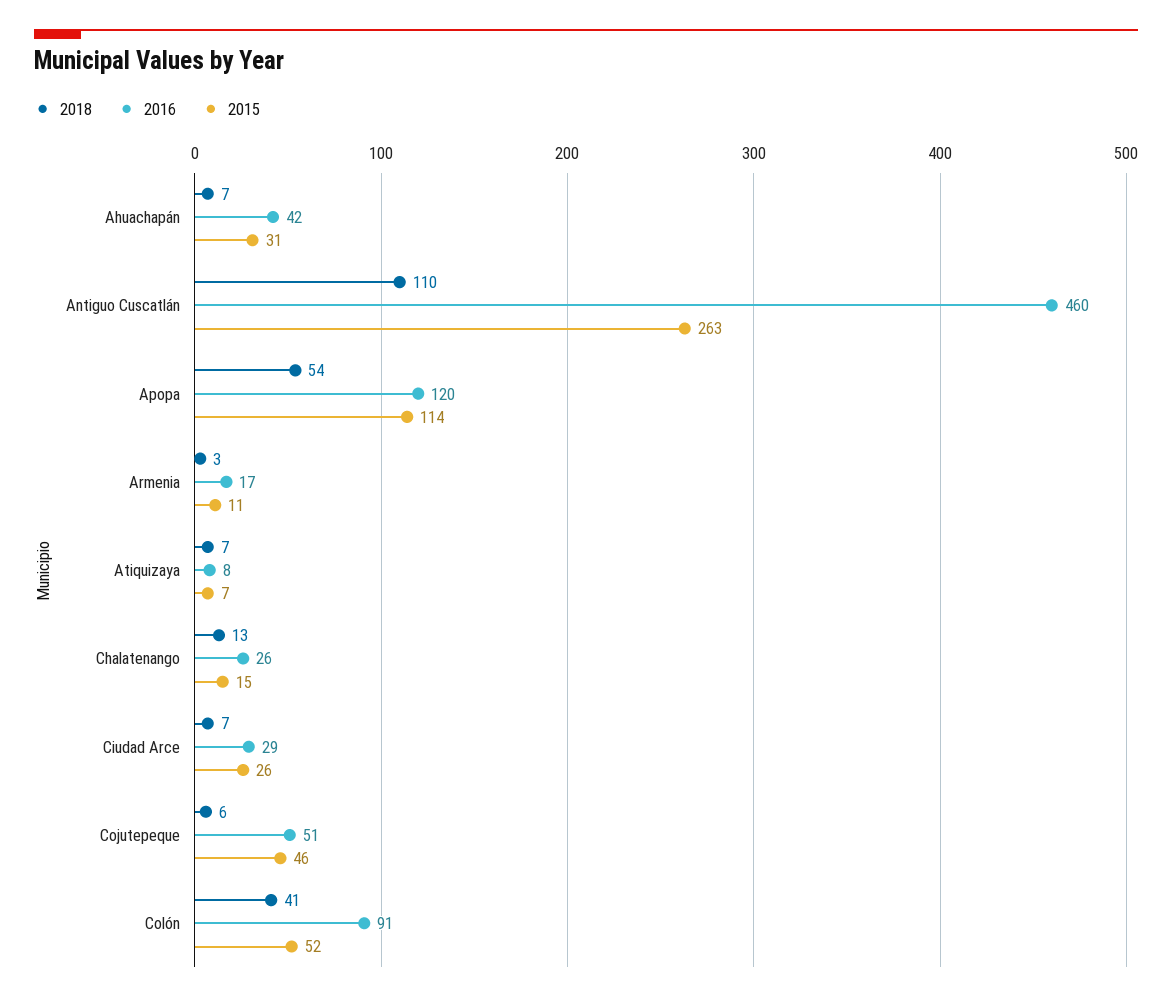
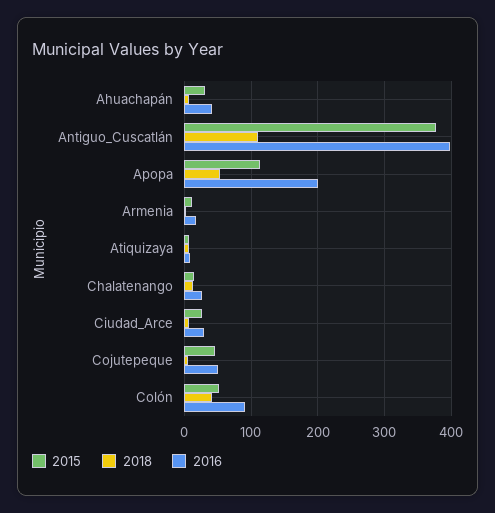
  {
    "2018": {
      "Ahuachapán": 7,
      "Antiguo Cuscatlán": 110,
      "Apopa": 54,
      "Armenia": 3,
      "Atiquizaya": 7,
      "Chalatenango": 13,
      "Ciudad Arce": 7,
      "Cojutepeque": 6,
      "Colón": 41
    },
    "2016": {
      "Ahuachapán": 42,
-     "Antiguo Cuscatlán": 460,
+     "Antiguo Cuscatlán": 400,
-     "Apopa": 120,
+     "Apopa": 200,
      "Armenia": 17,
      "Atiquizaya": 8,
      "Chalatenango": 26,
      "Ciudad Arce": 29,
      "Cojutepeque": 51,
      "Colón": 91
    },
    "2015": {
      "Ahuachapán": 31,
-     "Antiguo Cuscatlán": 263,
+     "Antiguo Cuscatlán": 380,
      "Apopa": 114,
      "Armenia": 11,
      "Atiquizaya": 7,
      "Chalatenango": 15,
      "Ciudad Arce": 26,
      "Cojutepeque": 46,
      "Colón": 52
    }
  }

